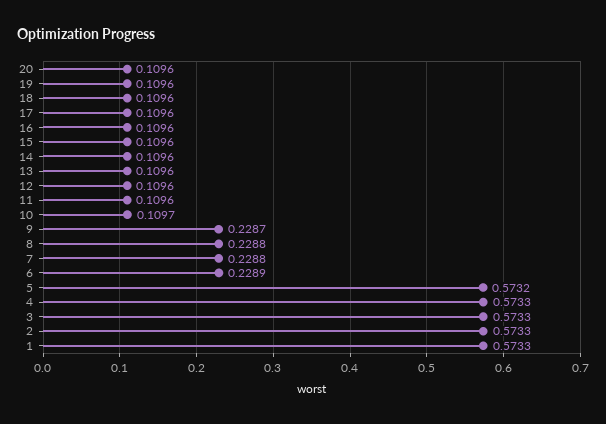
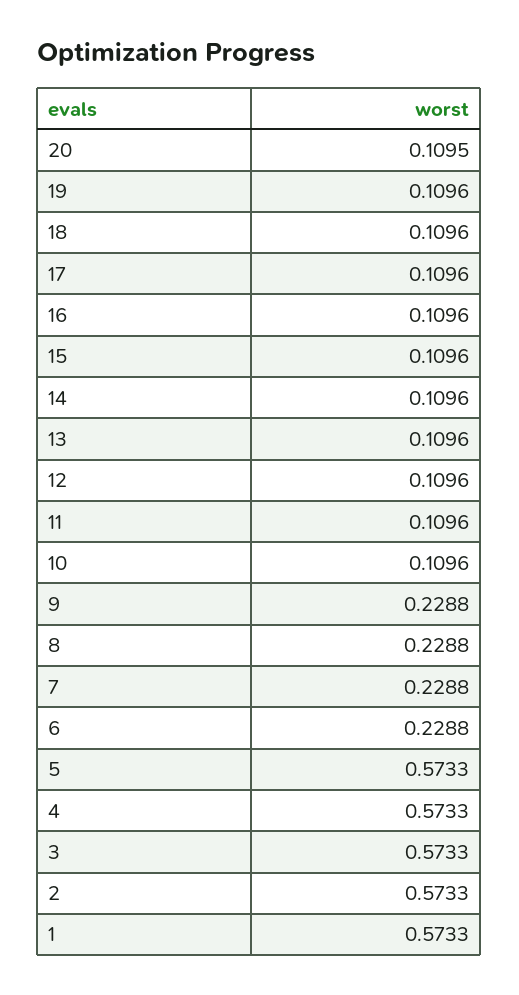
  {
-   "20": 0.1096,
+   "20": 0.1095,
    "19": 0.1096,
    "18": 0.1096,
    "17": 0.1096,
    "16": 0.1096,
    "15": 0.1096,
    "14": 0.1096,
    "13": 0.1096,
    "12": 0.1096,
    "11": 0.1096,
-   "10": 0.1097,
+   "10": 0.1096,
-   "9": 0.2287,
+   "9": 0.2288,
    "8": 0.2288,
    "7": 0.2288,
-   "6": 0.2289,
+   "6": 0.2288,
-   "5": 0.5732,
+   "5": 0.5733,
    "4": 0.5733,
    "3": 0.5733,
    "2": 0.5733,
    "1": 0.5733
  }

